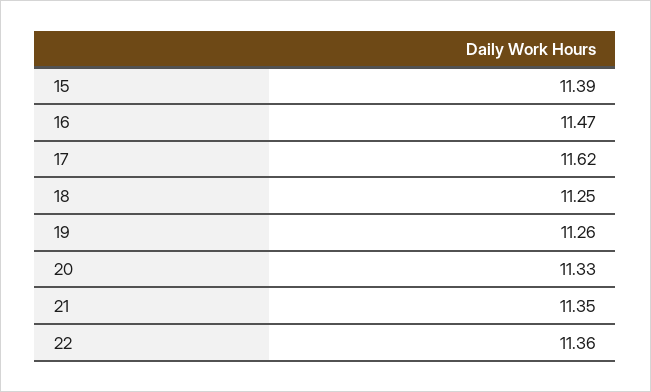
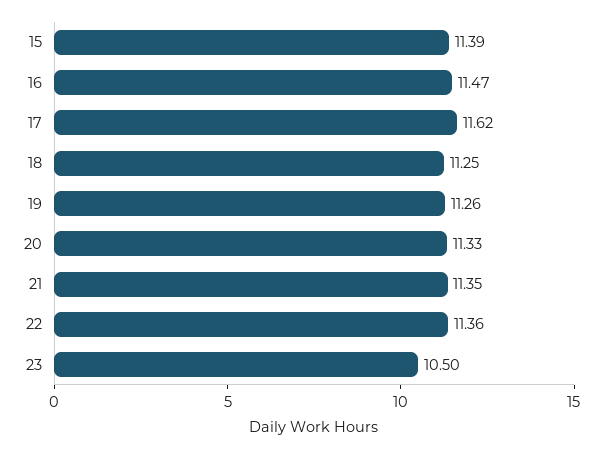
  {
    "15": 11.39,
    "16": 11.47,
    "17": 11.62,
    "18": 11.25,
    "19": 11.26,
    "20": 11.33,
    "21": 11.35,
-   "22": 11.36
+   "22": 11.36,
+   "23": 10.5
  }

